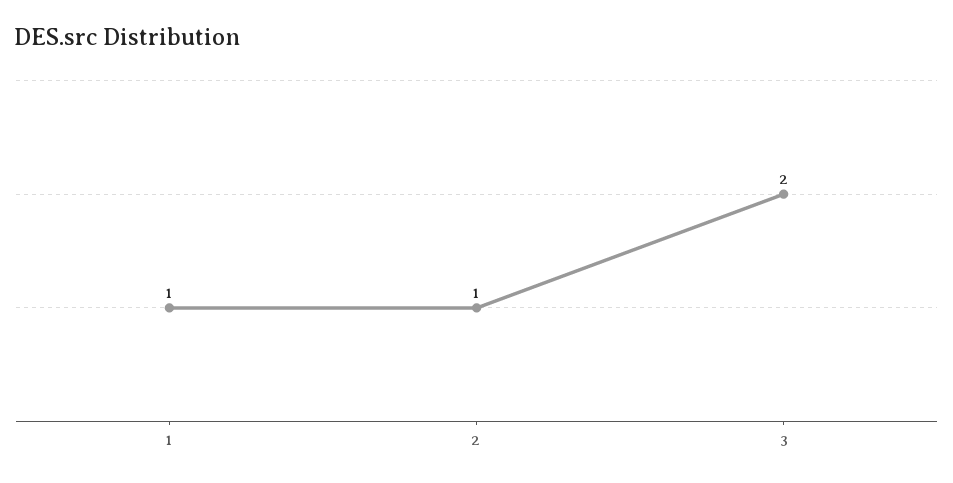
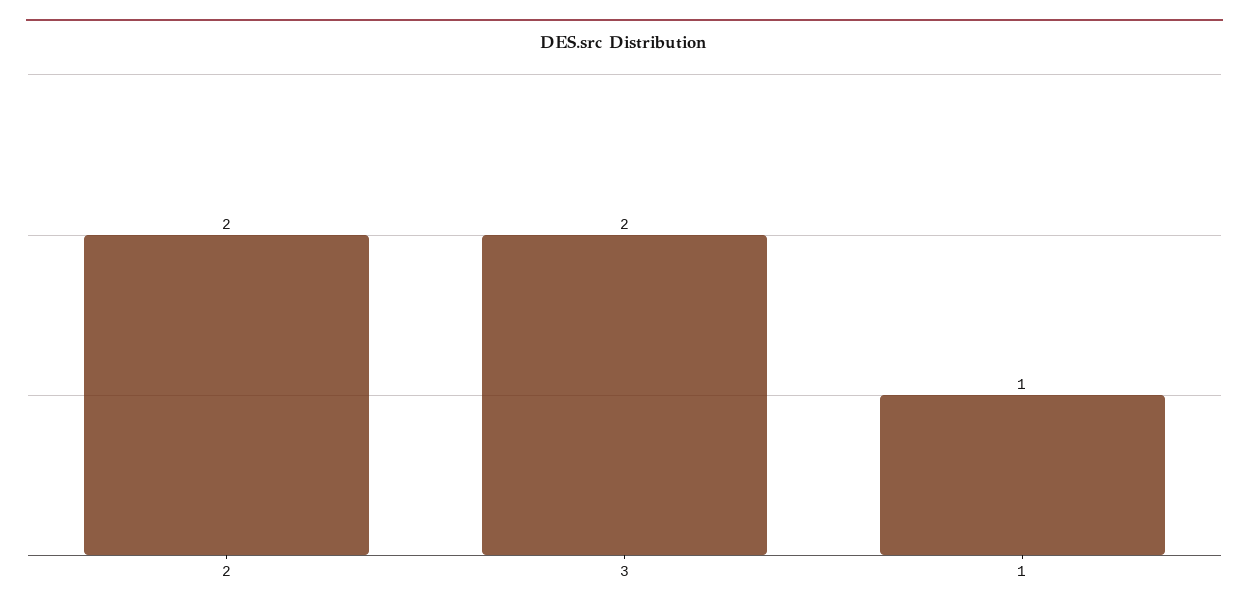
  {
    "1": 1,
-   "2": 1,
+   "2": 2,
    "3": 2
  }

